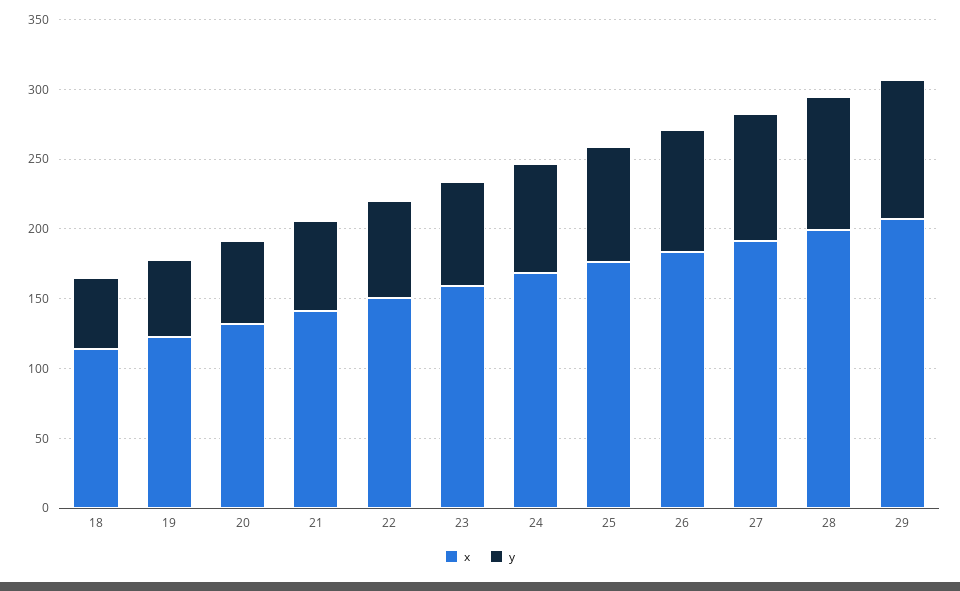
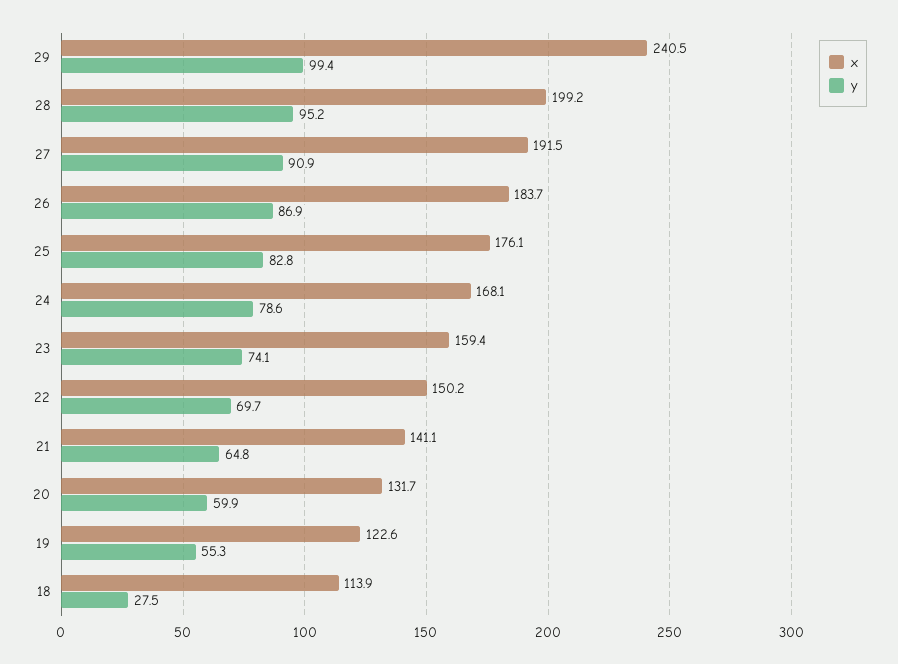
  {
    "x": {
      "18": 113.9,
      "19": 122.6,
      "20": 131.7,
      "21": 141.1,
      "22": 150.2,
      "23": 159.4,
      "24": 168.1,
      "25": 176.1,
      "26": 183.7,
      "27": 191.5,
      "28": 199.2,
-     "29": 210
+     "29": 240.5
    },
    "y": {
-     "18": 50,
+     "18": 27.5,
      "19": 55.3,
      "20": 59.9,
      "21": 64.8,
      "22": 69.7,
      "23": 74.1,
      "24": 78.6,
      "25": 82.8,
      "26": 86.9,
      "27": 90.9,
      "28": 95.2,
      "29": 99.4
    }
  }

